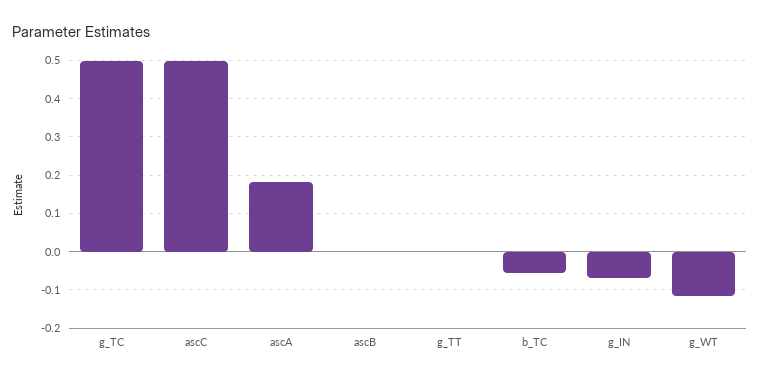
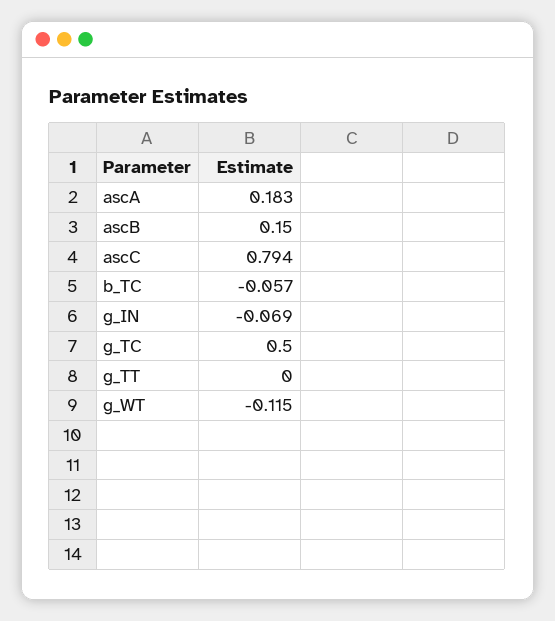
  {
    "g_TC": 0.5,
-   "ascC": 0.5,
+   "ascC": 0.794,
    "ascA": 0.183,
-   "ascB": 0,
+   "ascB": 0.15,
    "g_TT": 0,
    "b_TC": -0.057,
    "g_IN": -0.069,
    "g_WT": -0.115
  }

